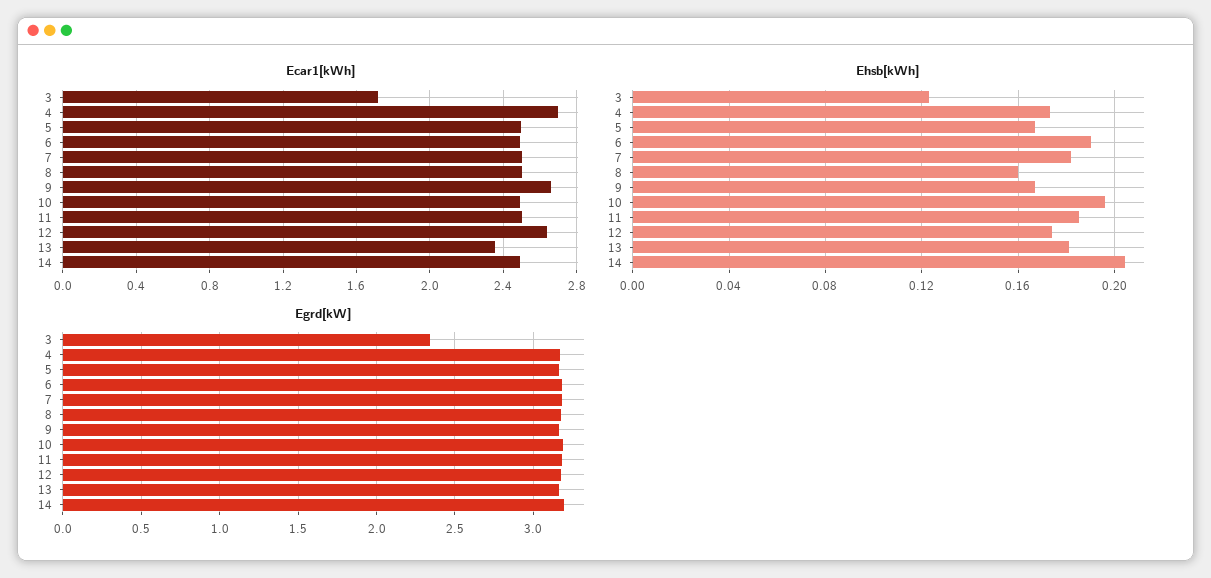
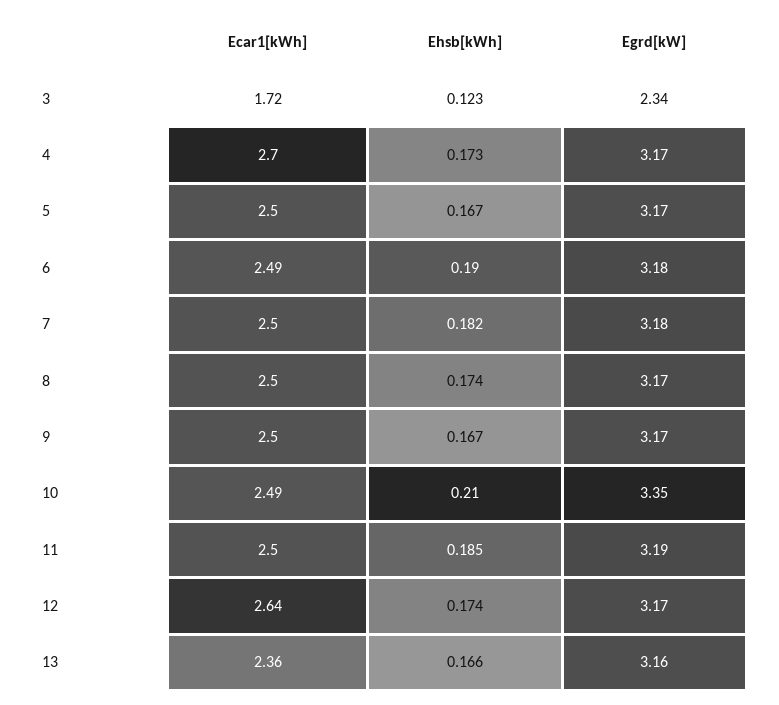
  {
    "Ecar1[kWh]": {
      "3": 1.72,
      "4": 2.7,
      "5": 2.5,
      "6": 2.49,
      "7": 2.5,
      "8": 2.5,
-     "9": 2.65,
+     "9": 2.5,
      "10": 2.49,
      "11": 2.5,
      "12": 2.64,
-     "13": 2.36,
+     "13": 2.36
-     "14": 2.5
    },
    "Ehsb[kWh]": {
      "3": 0.123,
      "4": 0.173,
      "5": 0.167,
      "6": 0.19,
      "7": 0.182,
-     "8": 0.16,
+     "8": 0.174,
      "9": 0.167,
-     "10": 0.195,
+     "10": 0.21,
      "11": 0.185,
      "12": 0.174,
-     "13": 0.18,
+     "13": 0.166
-     "14": 0.205
    },
    "Egrd[kW]": {
      "3": 2.34,
      "4": 3.17,
      "5": 3.17,
      "6": 3.18,
      "7": 3.18,
      "8": 3.17,
      "9": 3.17,
-     "10": 3.2,
+     "10": 3.35,
      "11": 3.19,
      "12": 3.17,
-     "13": 3.16,
+     "13": 3.16
-     "14": 3.2
    }
  }

